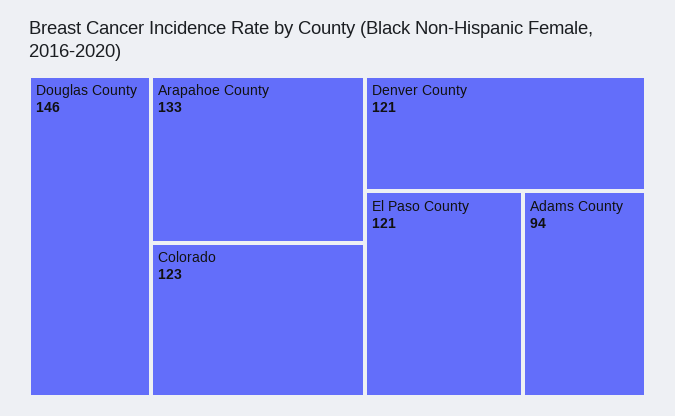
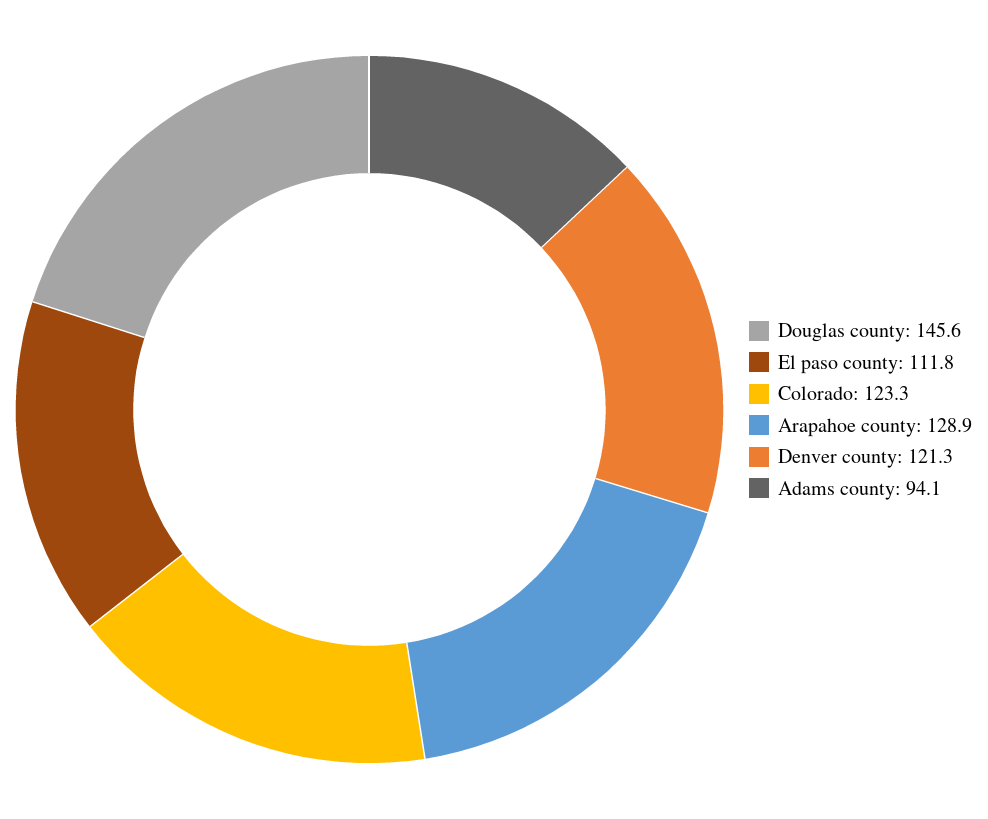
  {
    "Douglas County": 145.6,
-   "Arapahoe County": 133,
+   "Arapahoe County": 128.9,
    "Colorado": 123.3,
    "Denver County": 121.3,
-   "El Paso County": 121,
+   "El Paso County": 111.8,
    "Adams County": 94.1
  }

